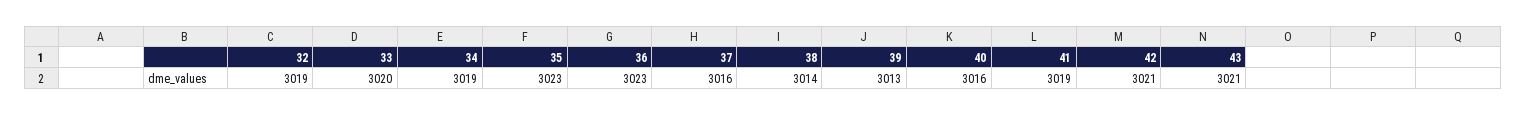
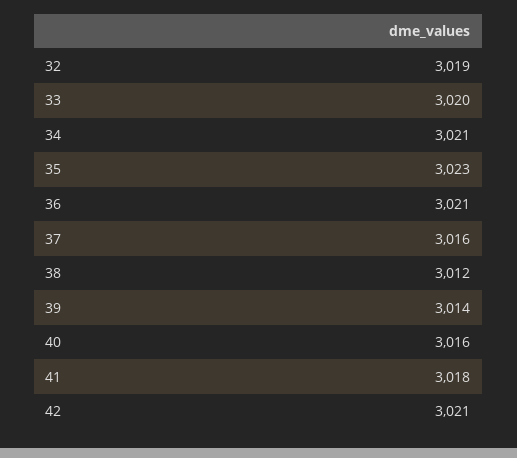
  {
    "32": 3019,
    "33": 3020,
-   "34": 3019,
+   "34": 3021,
    "35": 3023,
-   "36": 3023,
+   "36": 3021,
    "37": 3016,
-   "38": 3014,
+   "38": 3012,
-   "39": 3013,
+   "39": 3014,
    "40": 3016,
-   "41": 3019,
+   "41": 3018,
-   "42": 3021,
+   "42": 3021
-   "43": 3021
  }

